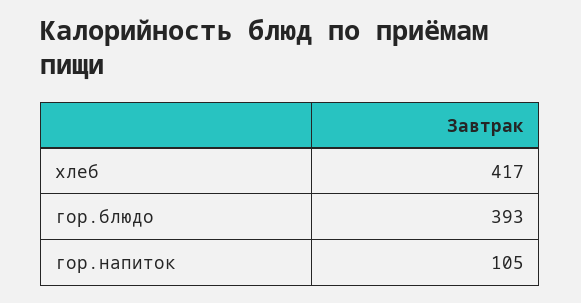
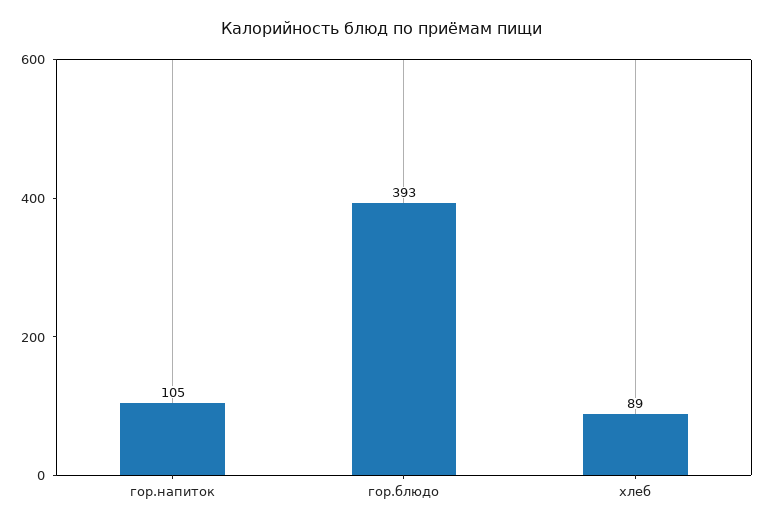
  {
-   "хлеб": 417,
+   "хлеб": 89,
    "гор.блюдо": 393,
    "гор.напиток": 105
  }

